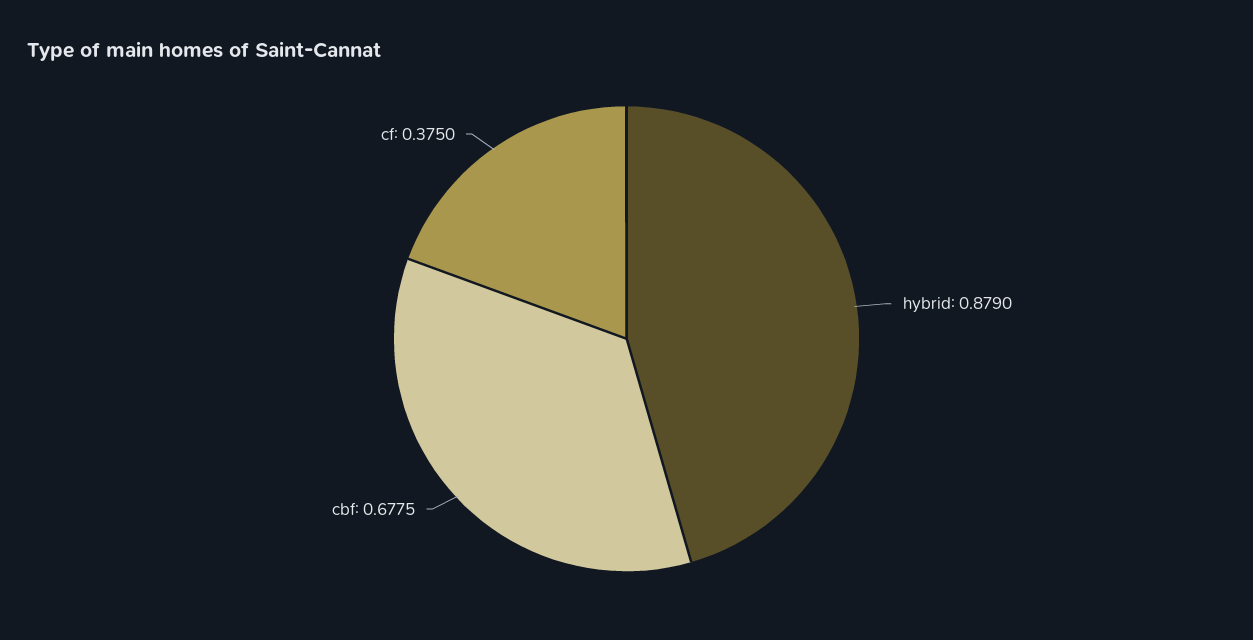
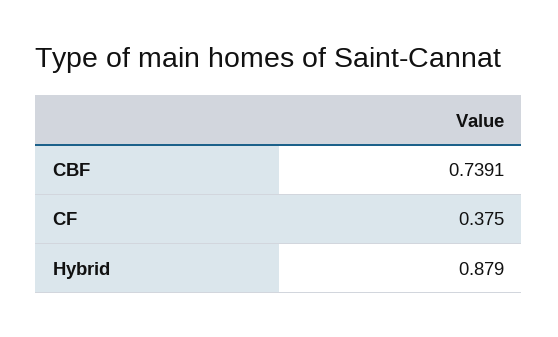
  {
    "hybrid": 0.879,
-   "cbf": 0.6775,
+   "cbf": 0.7391,
    "cf": 0.375
  }

